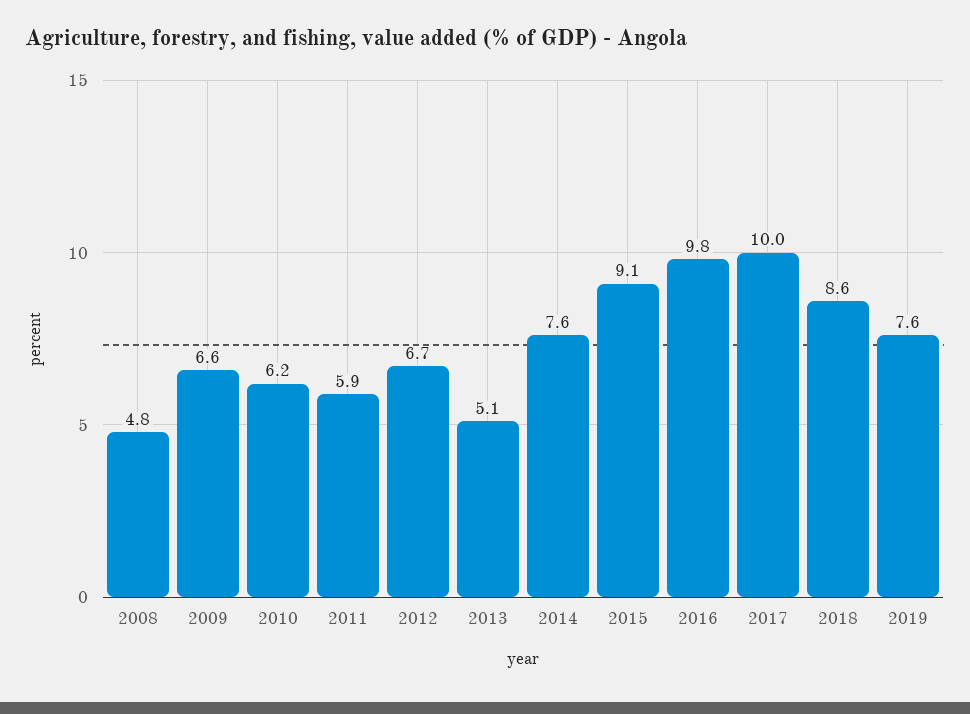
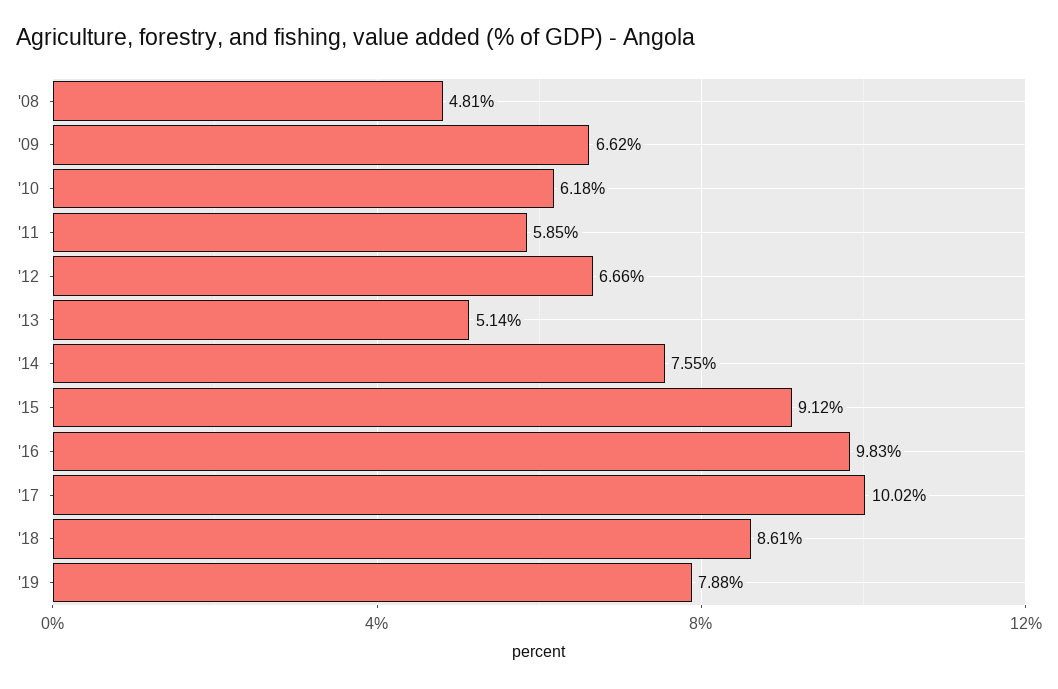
  {
    "2008": 4.81,
    "2009": 6.62,
    "2010": 6.18,
    "2011": 5.85,
    "2012": 6.66,
    "2013": 5.14,
    "2014": 7.55,
    "2015": 9.12,
    "2016": 9.83,
    "2017": 10.02,
    "2018": 8.61,
-   "2019": 7.6
+   "2019": 7.88
  }

